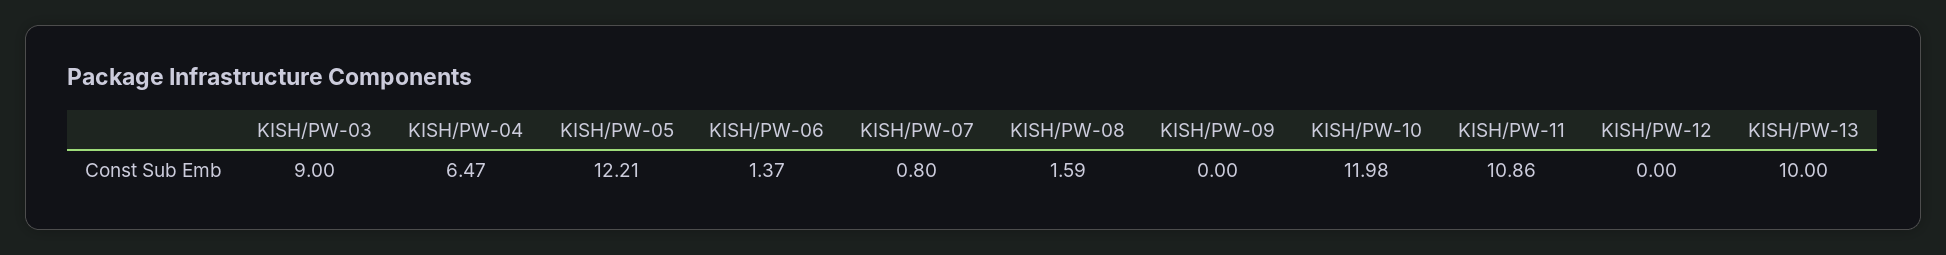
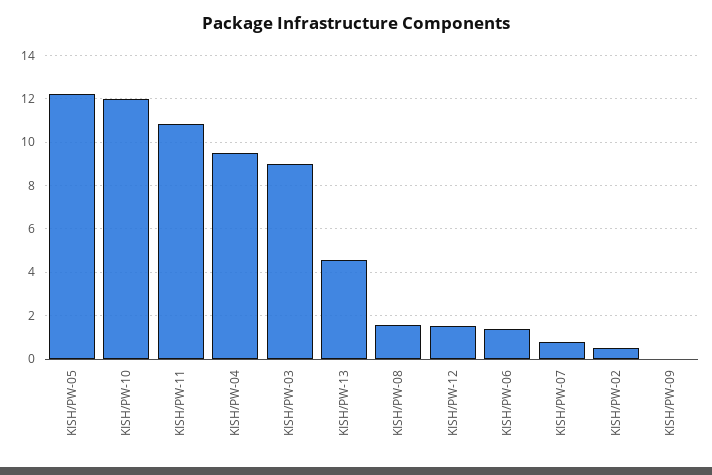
  {
    "KISH/PW-03": 9,
-   "KISH/PW-04": 6.47,
+   "KISH/PW-04": 9.5,
    "KISH/PW-05": 12.21,
    "KISH/PW-06": 1.37,
    "KISH/PW-07": 0.8,
    "KISH/PW-08": 1.59,
    "KISH/PW-09": 0,
    "KISH/PW-10": 11.98,
    "KISH/PW-11": 10.86,
-   "KISH/PW-12": 0,
+   "KISH/PW-12": 1.5,
-   "KISH/PW-13": 10
+   "KISH/PW-13": 4.5,
+   "KISH/PW-02": 0.5
  }

